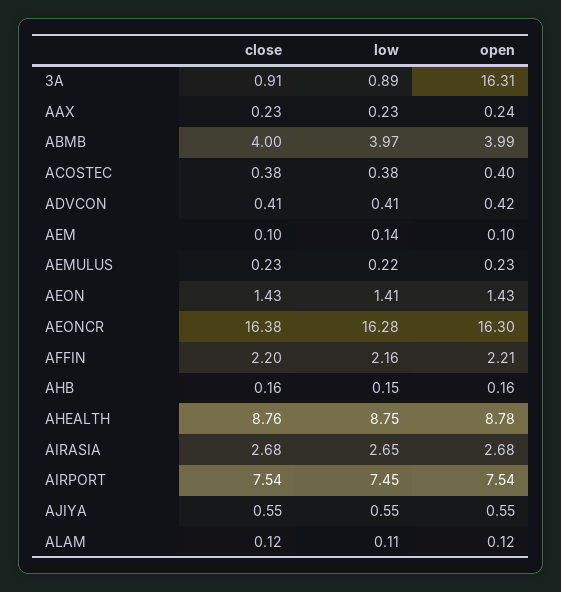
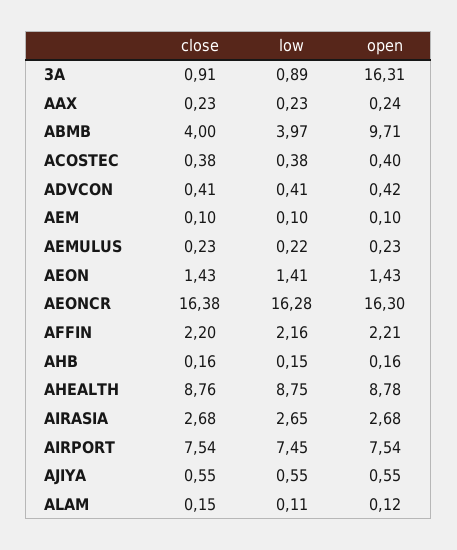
  {
    "close": {
      "3A": 0.91,
      "AAX": 0.23,
      "ABMB": 4,
      "ACOSTEC": 0.38,
      "ADVCON": 0.41,
      "AEM": 0.1,
      "AEMULUS": 0.23,
      "AEON": 1.43,
      "AEONCR": 16.38,
      "AFFIN": 2.2,
      "AHB": 0.16,
      "AHEALTH": 8.76,
      "AIRASIA": 2.68,
      "AIRPORT": 7.54,
      "AJIYA": 0.55,
-     "ALAM": 0.12
+     "ALAM": 0.15
    },
    "low": {
      "3A": 0.89,
      "AAX": 0.23,
      "ABMB": 3.97,
      "ACOSTEC": 0.38,
      "ADVCON": 0.41,
-     "AEM": 0.14,
+     "AEM": 0.1,
      "AEMULUS": 0.22,
      "AEON": 1.41,
      "AEONCR": 16.28,
      "AFFIN": 2.16,
      "AHB": 0.15,
      "AHEALTH": 8.75,
      "AIRASIA": 2.65,
      "AIRPORT": 7.45,
      "AJIYA": 0.55,
      "ALAM": 0.11
    },
    "open": {
      "3A": 16.31,
      "AAX": 0.24,
-     "ABMB": 3.99,
+     "ABMB": 9.71,
      "ACOSTEC": 0.4,
      "ADVCON": 0.42,
      "AEM": 0.1,
      "AEMULUS": 0.23,
      "AEON": 1.43,
      "AEONCR": 16.3,
      "AFFIN": 2.21,
      "AHB": 0.16,
      "AHEALTH": 8.78,
      "AIRASIA": 2.68,
      "AIRPORT": 7.54,
      "AJIYA": 0.55,
      "ALAM": 0.12
    }
  }

